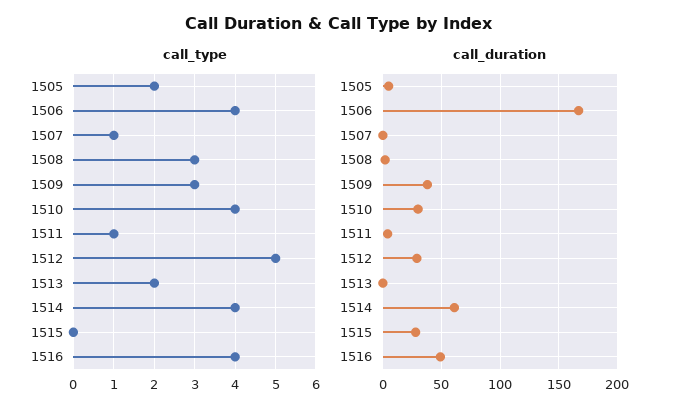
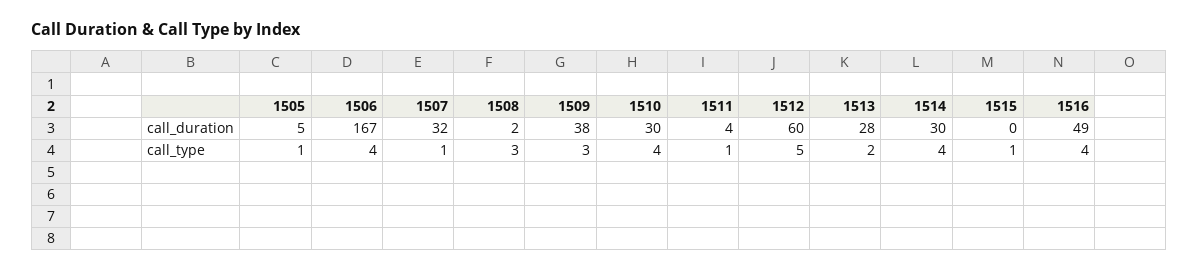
  {
    "call_type": {
-     "1505": 2,
+     "1505": 1,
      "1506": 4,
      "1507": 1,
      "1508": 3,
      "1509": 3,
      "1510": 4,
      "1511": 1,
      "1512": 5,
      "1513": 2,
      "1514": 4,
-     "1515": 0,
+     "1515": 1,
      "1516": 4
    },
    "call_duration": {
      "1505": 5,
      "1506": 167,
-     "1507": 0,
+     "1507": 32,
      "1508": 2,
      "1509": 38,
      "1510": 30,
      "1511": 4,
-     "1512": 30,
+     "1512": 60,
-     "1513": 0,
+     "1513": 28,
-     "1514": 60,
+     "1514": 30,
-     "1515": 30,
+     "1515": 0,
      "1516": 49
    }
  }

